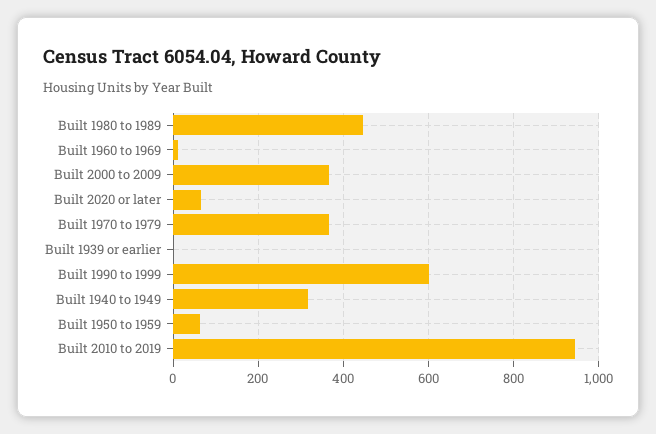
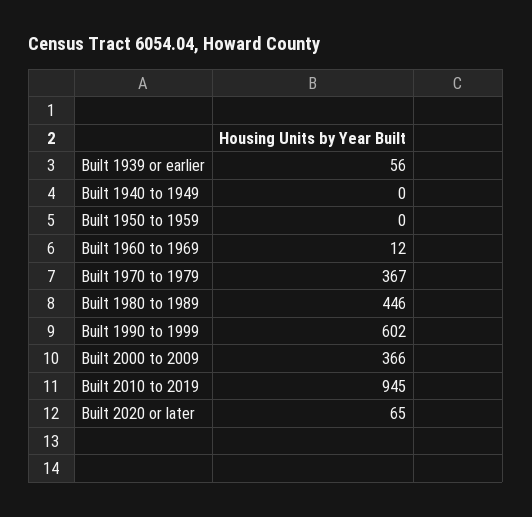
  {
    "Built 1980 to 1989": 446,
    "Built 1960 to 1969": 12,
    "Built 2000 to 2009": 366,
    "Built 2020 or later": 65,
    "Built 1970 to 1979": 367,
-   "Built 1939 or earlier": 0,
+   "Built 1939 or earlier": 56,
    "Built 1990 to 1999": 602,
-   "Built 1940 to 1949": 320,
+   "Built 1940 to 1949": 0,
-   "Built 1950 to 1959": 60,
+   "Built 1950 to 1959": 0,
    "Built 2010 to 2019": 945
  }

